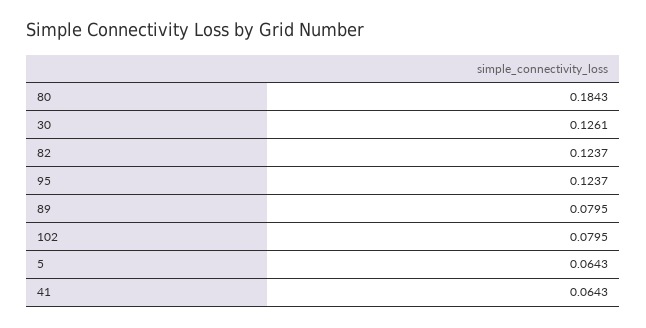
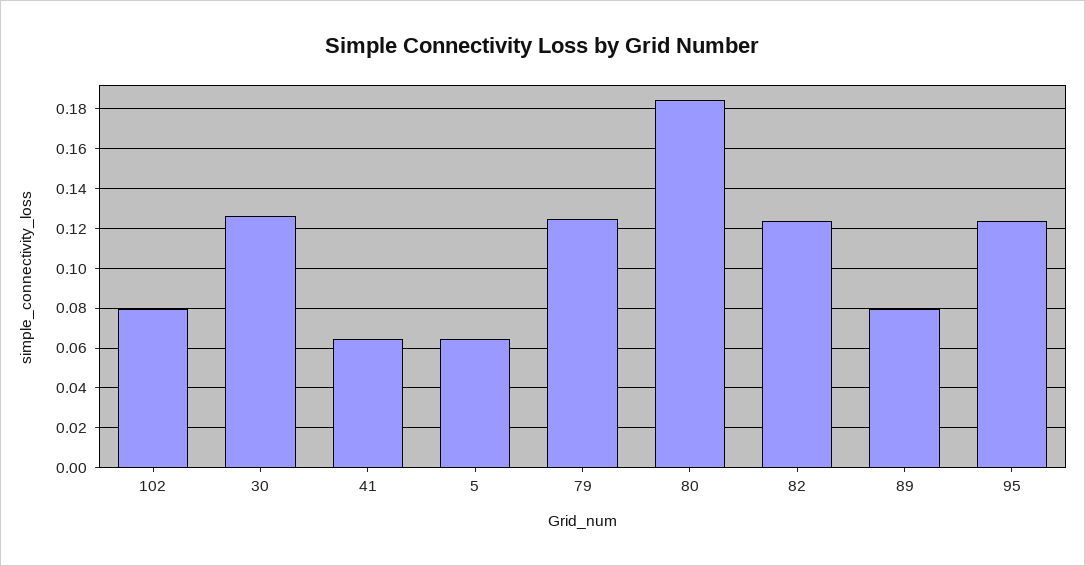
  {
    "80": 0.1843,
    "30": 0.1261,
    "82": 0.1237,
    "95": 0.1237,
    "89": 0.0795,
    "102": 0.0795,
    "5": 0.0643,
-   "41": 0.0643
+   "41": 0.0643,
+   "79": 0.125
  }

